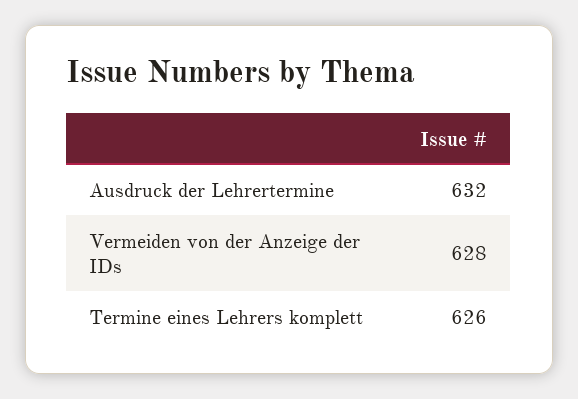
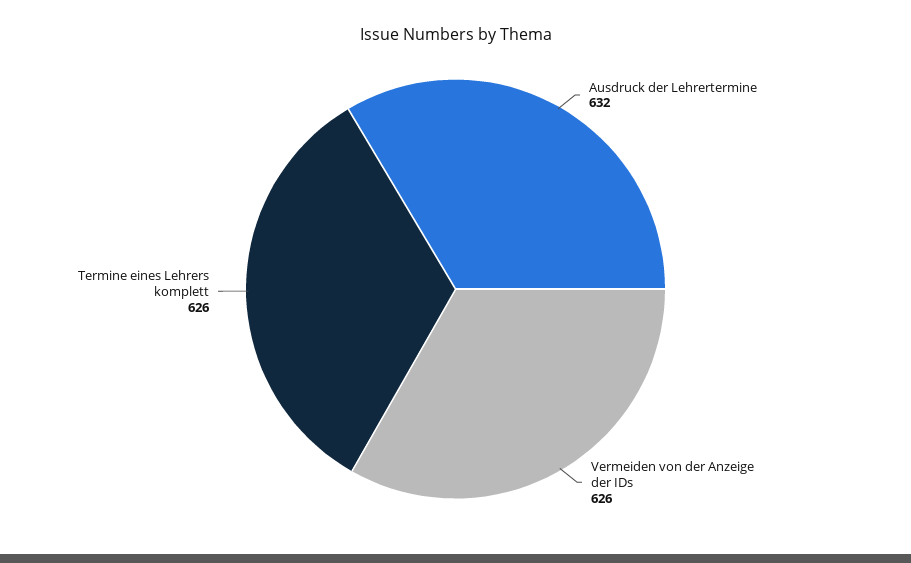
  {
    "Ausdruck der Lehrertermine": 632,
-   "Vermeiden von der Anzeige der IDs": 628,
+   "Vermeiden von der Anzeige der IDs": 626,
    "Termine eines Lehrers komplett": 626
  }

